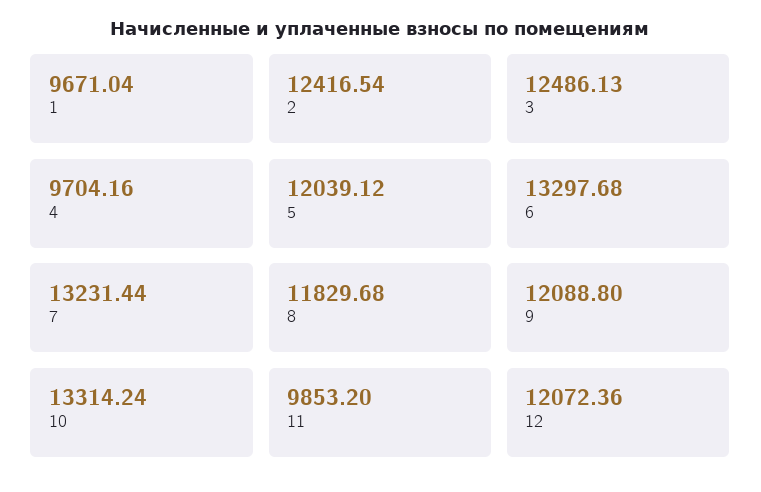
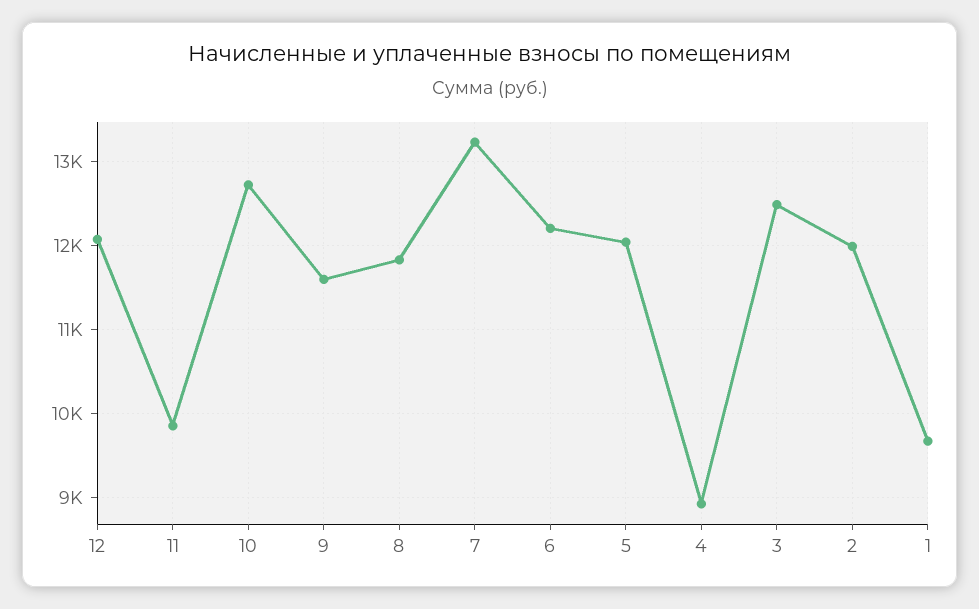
  {
    "1": 9671.04,
-   "2": 12416.54,
+   "2": 12000,
    "3": 12486.13,
-   "4": 9704.16,
+   "4": 8900,
    "5": 12039.12,
-   "6": 13297.68,
+   "6": 12200,
    "7": 13231.44,
    "8": 11829.68,
-   "9": 12088.8,
+   "9": 11600,
-   "10": 13314.24,
+   "10": 12700,
    "11": 9853.2,
    "12": 12072.36
  }

